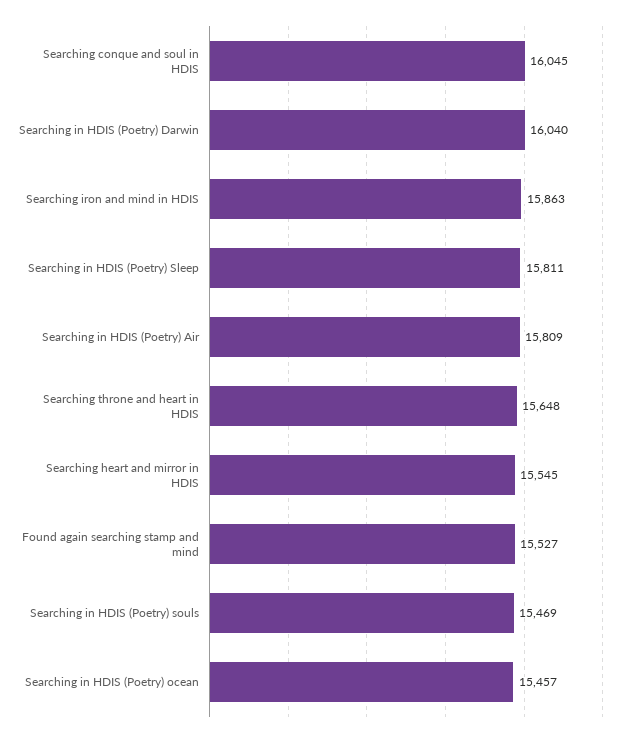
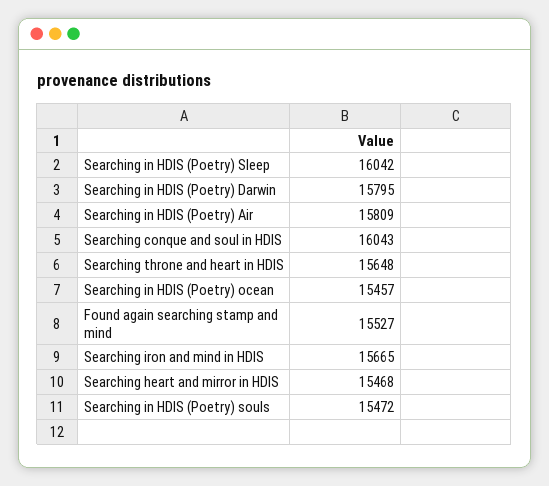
  {
-   "Searching conque and soul in HDIS": 16045,
+   "Searching conque and soul in HDIS": 16043,
-   "Searching in HDIS (Poetry) Darwin": 16040,
+   "Searching in HDIS (Poetry) Darwin": 15795,
-   "Searching iron and mind in HDIS": 15863,
+   "Searching iron and mind in HDIS": 15665,
-   "Searching in HDIS (Poetry) Sleep": 15811,
+   "Searching in HDIS (Poetry) Sleep": 16042,
    "Searching in HDIS (Poetry) Air": 15809,
    "Searching throne and heart in HDIS": 15648,
-   "Searching heart and mirror in HDIS": 15545,
+   "Searching heart and mirror in HDIS": 15468,
    "Found again searching stamp and mind": 15527,
-   "Searching in HDIS (Poetry) souls": 15469,
+   "Searching in HDIS (Poetry) souls": 15472,
    "Searching in HDIS (Poetry) ocean": 15457
  }

